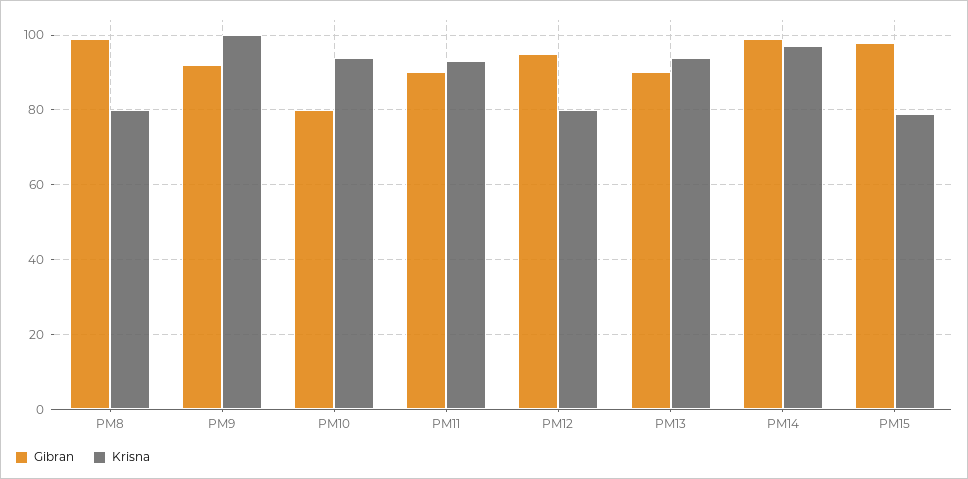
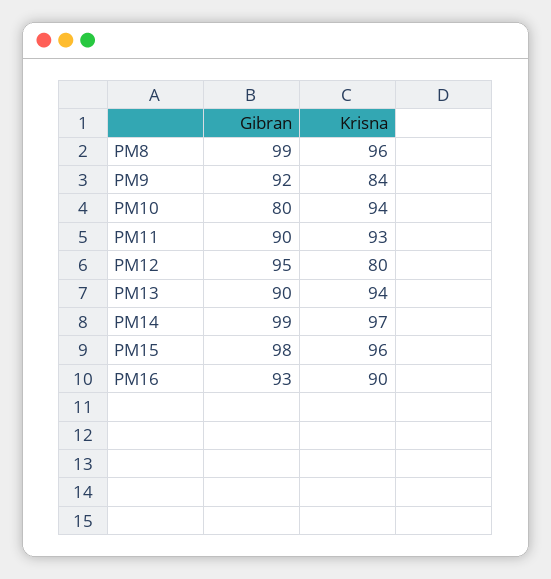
  {
    "Gibran": {
      "PM8": 99,
      "PM9": 92,
      "PM10": 80,
      "PM11": 90,
      "PM12": 95,
      "PM13": 90,
      "PM14": 99,
-     "PM15": 98
+     "PM15": 98,
+     "PM16": 93
    },
    "Krisna": {
-     "PM8": 80,
+     "PM8": 96,
-     "PM9": 100,
+     "PM9": 84,
      "PM10": 94,
      "PM11": 93,
      "PM12": 80,
      "PM13": 94,
      "PM14": 97,
-     "PM15": 80
+     "PM15": 96,
+     "PM16": 90
    }
  }

